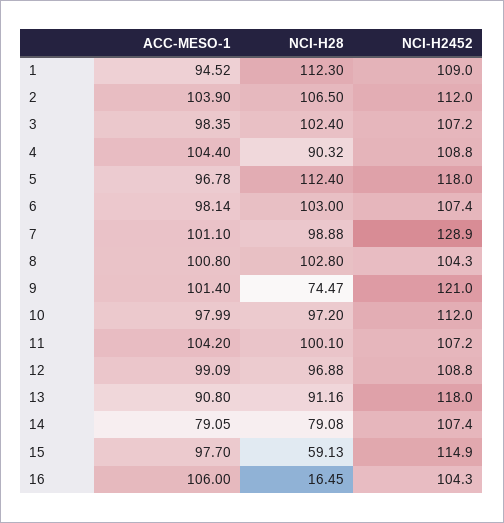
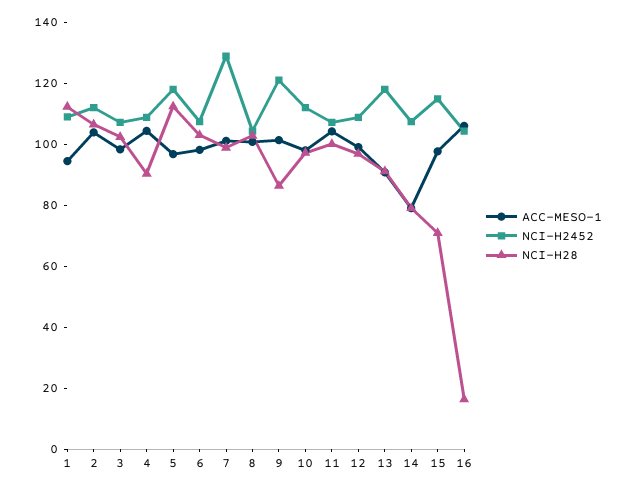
  {
    "ACC-MESO-1": {
      "1": 94.52,
      "2": 103.9,
      "3": 98.35,
      "4": 104.4,
      "5": 96.78,
      "6": 98.14,
      "7": 101.1,
      "8": 100.8,
      "9": 101.4,
      "10": 97.99,
      "11": 104.2,
      "12": 99.09,
      "13": 90.8,
      "14": 79.05,
      "15": 97.7,
      "16": 106
    },
    "NCI-H28": {
      "1": 112.3,
      "2": 106.5,
      "3": 102.4,
      "4": 90.32,
      "5": 112.4,
      "6": 103,
      "7": 98.88,
      "8": 102.8,
-     "9": 74.47,
+     "9": 85,
      "10": 97.2,
      "11": 100.1,
      "12": 96.88,
      "13": 91.16,
      "14": 79.08,
-     "15": 59.13,
+     "15": 70,
      "16": 16.45
    },
    "NCI-H2452": {
      "1": 109,
      "2": 112,
      "3": 107.2,
      "4": 108.8,
      "5": 118,
      "6": 107.4,
      "7": 128.9,
      "8": 104.3,
      "9": 121,
      "10": 112,
      "11": 107.2,
      "12": 108.8,
      "13": 118,
      "14": 107.4,
      "15": 114.9,
      "16": 104.3
    }
  }

